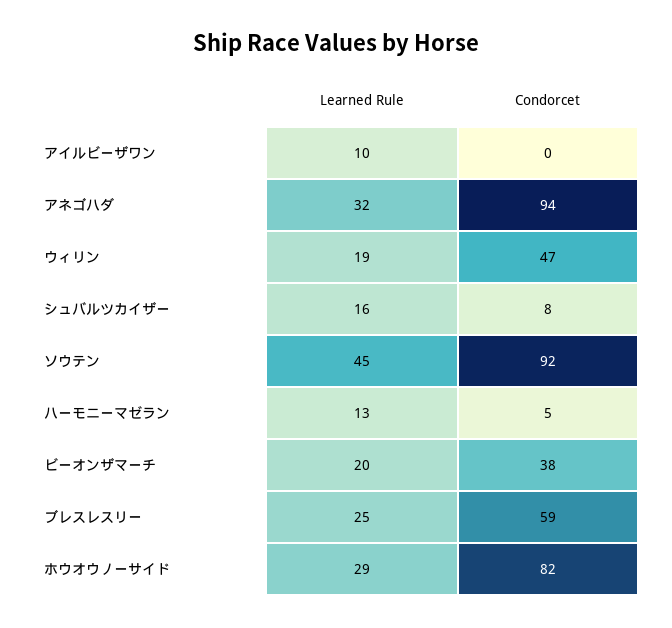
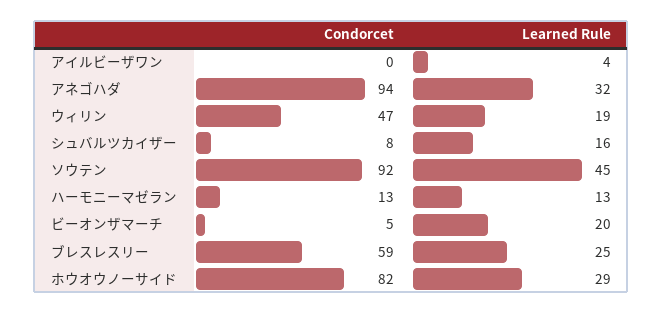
  {
    "Learned Rule": {
-     "アイルビーザワン": 10,
+     "アイルビーザワン": 4,
      "アネゴハダ": 32,
      "ウィリン": 19,
      "シュバルツカイザー": 16,
      "ソウテン": 45,
      "ハーモニーマゼラン": 13,
      "ビーオンザマーチ": 20,
      "ブレスレスリー": 25,
      "ホウオウノーサイド": 29
    },
    "Condorcet": {
      "アイルビーザワン": 0,
      "アネゴハダ": 94,
      "ウィリン": 47,
      "シュバルツカイザー": 8,
      "ソウテン": 92,
-     "ハーモニーマゼラン": 5,
+     "ハーモニーマゼラン": 13,
-     "ビーオンザマーチ": 38,
+     "ビーオンザマーチ": 5,
      "ブレスレスリー": 59,
      "ホウオウノーサイド": 82
    }
  }

